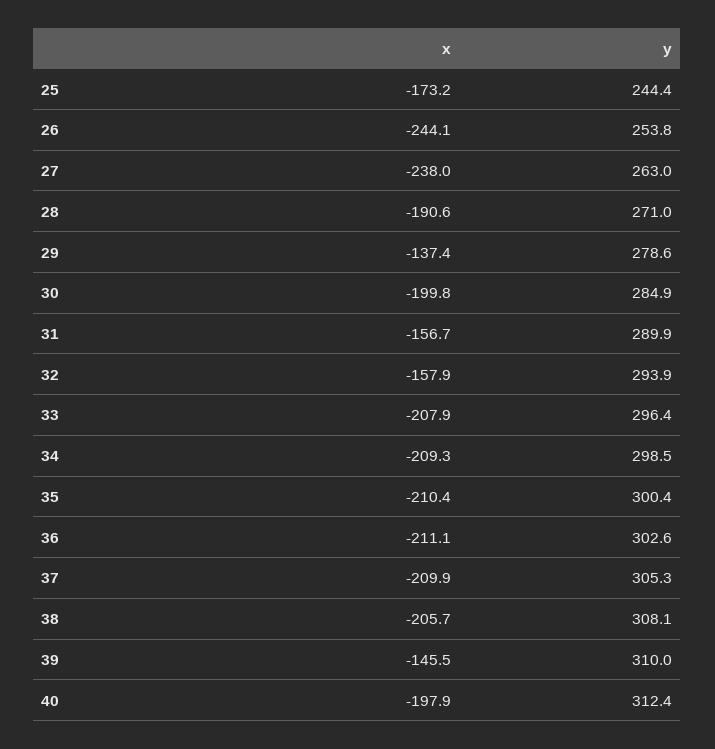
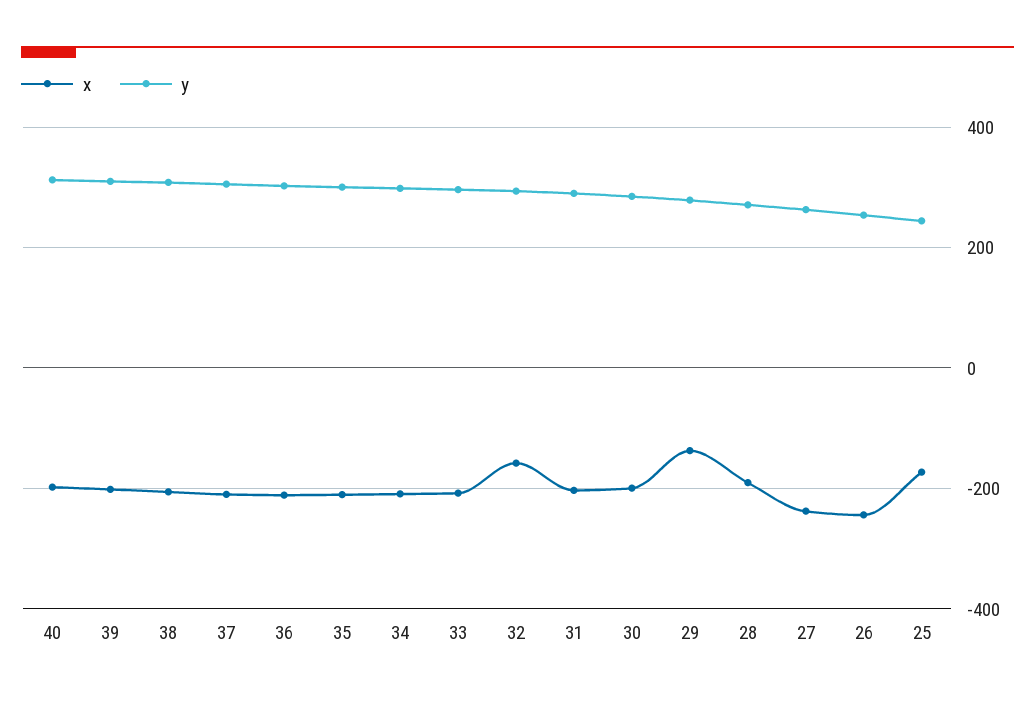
  {
    "x": {
      "25": -173.2,
      "26": -244.1,
      "27": -238,
      "28": -190.6,
      "29": -137.4,
      "30": -199.8,
-     "31": -156.7,
+     "31": -200,
      "32": -157.9,
      "33": -207.9,
      "34": -209.3,
      "35": -210.4,
      "36": -211.1,
      "37": -209.9,
      "38": -205.7,
-     "39": -145.5,
+     "39": -200,
      "40": -197.9
    },
    "y": {
      "25": 244.4,
      "26": 253.8,
      "27": 263,
      "28": 271,
      "29": 278.6,
      "30": 284.9,
      "31": 289.9,
      "32": 293.9,
      "33": 296.4,
      "34": 298.5,
      "35": 300.4,
      "36": 302.6,
      "37": 305.3,
      "38": 308.1,
      "39": 310,
      "40": 312.4
    }
  }

